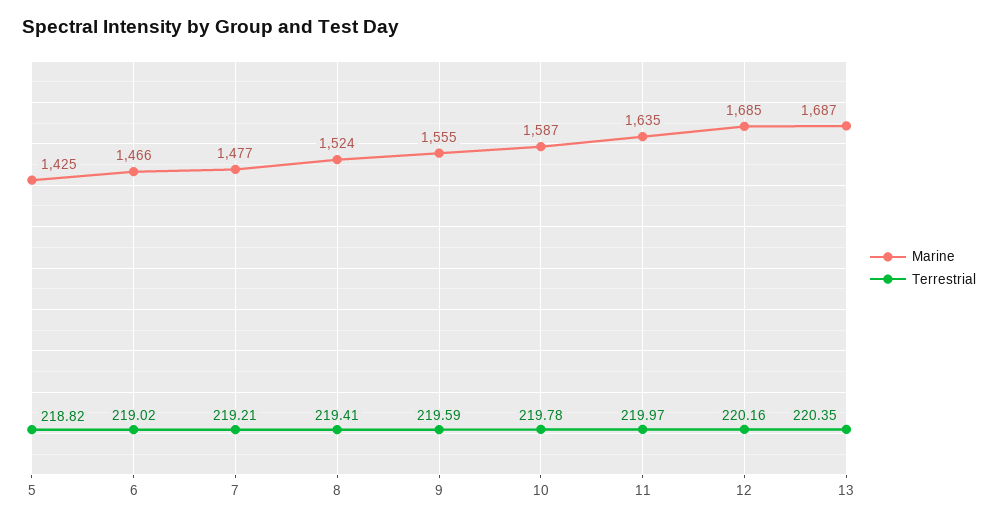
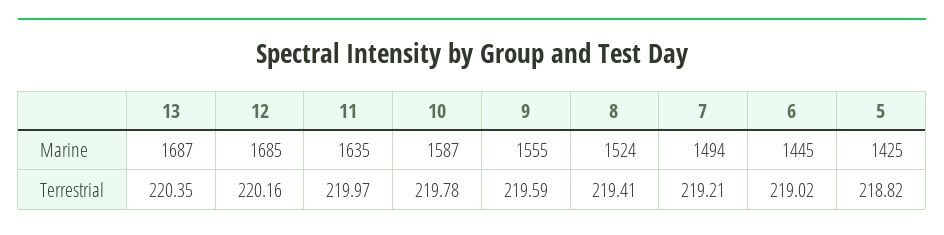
  {
    "Marine": {
      "5": 1425,
-     "6": 1466,
+     "6": 1445,
-     "7": 1477,
+     "7": 1494,
      "8": 1524,
      "9": 1555,
      "10": 1587,
      "11": 1635,
      "12": 1685,
      "13": 1687
    },
    "Terrestrial": {
      "5": 218.82,
      "6": 219.02,
      "7": 219.21,
      "8": 219.41,
      "9": 219.59,
      "10": 219.78,
      "11": 219.97,
      "12": 220.16,
      "13": 220.35
    }
  }

